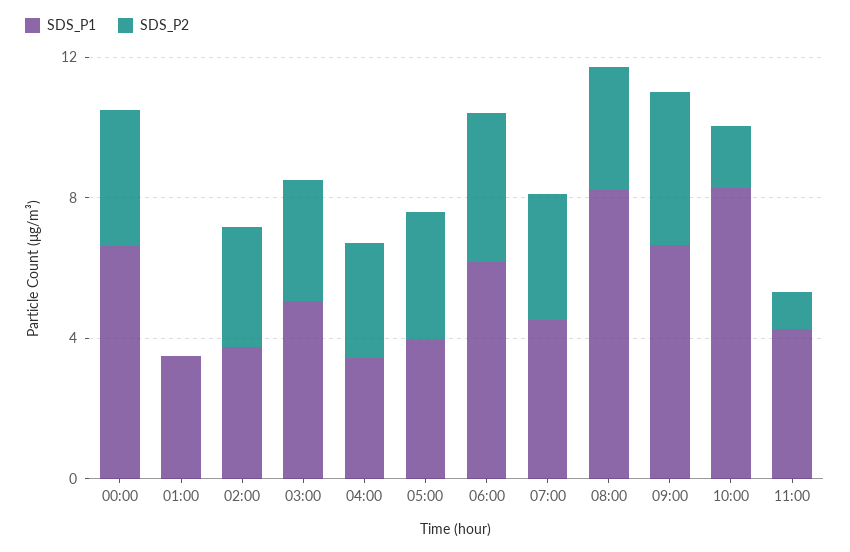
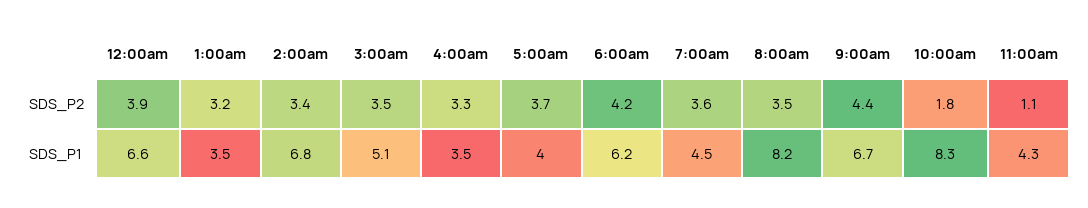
  {
    "SDS_P1": {
      "00:00": 6.6,
      "01:00": 3.5,
-     "02:00": 4,
+     "02:00": 6.8,
      "03:00": 5.1,
      "04:00": 3.5,
      "05:00": 4,
      "06:00": 6.2,
      "07:00": 4.5,
      "08:00": 8.2,
      "09:00": 6.7,
      "10:00": 8.3,
      "11:00": 4.3
    },
    "SDS_P2": {
      "00:00": 3.9,
-     "01:00": 0,
+     "01:00": 3.2,
      "02:00": 3.4,
      "03:00": 3.5,
      "04:00": 3.3,
      "05:00": 3.7,
      "06:00": 4.2,
      "07:00": 3.6,
      "08:00": 3.5,
      "09:00": 4.4,
      "10:00": 1.8,
      "11:00": 1.1
    }
  }

